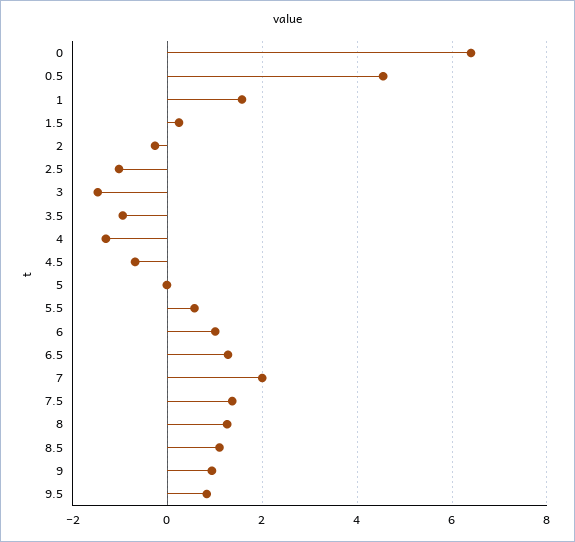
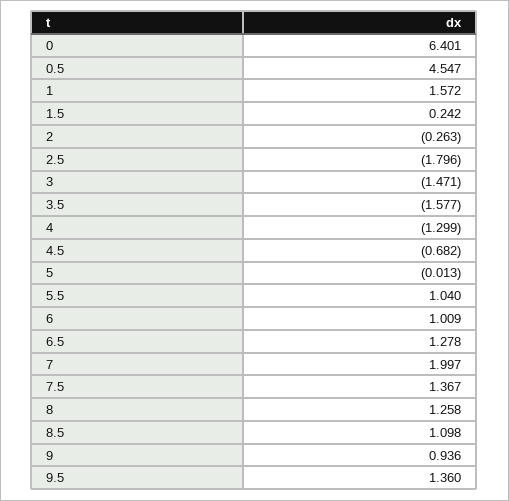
  {
    "0": 6.401,
    "0.5": 4.547,
    "1": 1.572,
    "1.5": 0.242,
    "2": -0.263,
-   "2.5": -1,
+   "2.5": -1.796,
    "3": -1.471,
-   "3.5": -1,
+   "3.5": -1.577,
    "4": -1.299,
    "4.5": -0.682,
    "5": -0.013,
-   "5.5": 0.6,
+   "5.5": 1.04,
    "6": 1.009,
    "6.5": 1.278,
    "7": 1.997,
    "7.5": 1.367,
    "8": 1.258,
    "8.5": 1.098,
    "9": 0.936,
-   "9.5": 0.8
+   "9.5": 1.36
  }

